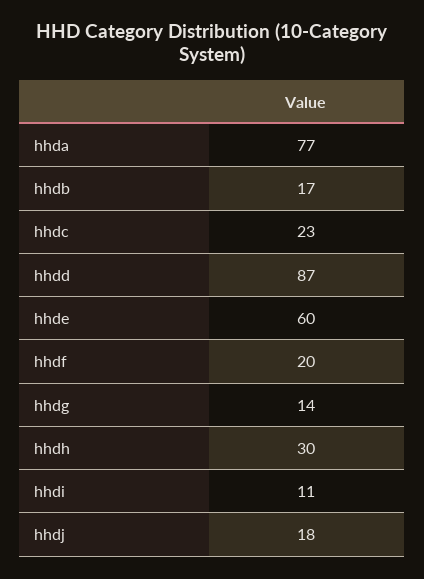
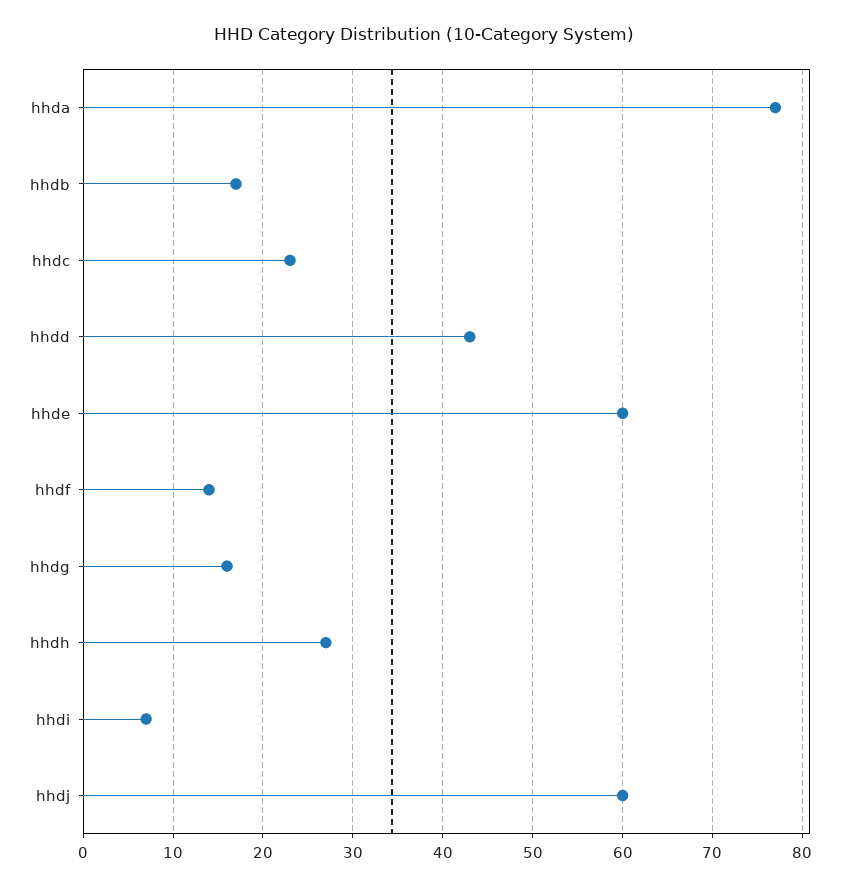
  {
    "hhda": 77,
    "hhdb": 17,
    "hhdc": 23,
-   "hhdd": 87,
+   "hhdd": 43,
    "hhde": 60,
-   "hhdf": 20,
+   "hhdf": 14,
-   "hhdg": 14,
+   "hhdg": 16,
-   "hhdh": 30,
+   "hhdh": 27,
-   "hhdi": 11,
+   "hhdi": 7,
-   "hhdj": 18
+   "hhdj": 60
  }

